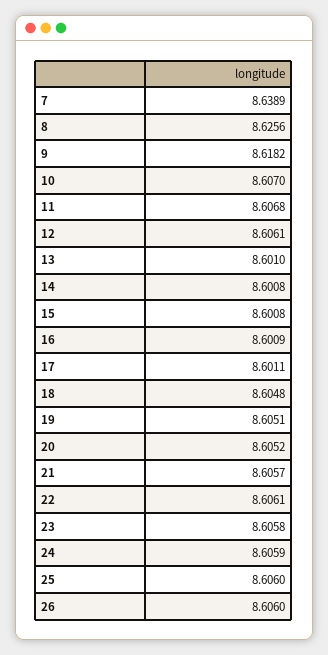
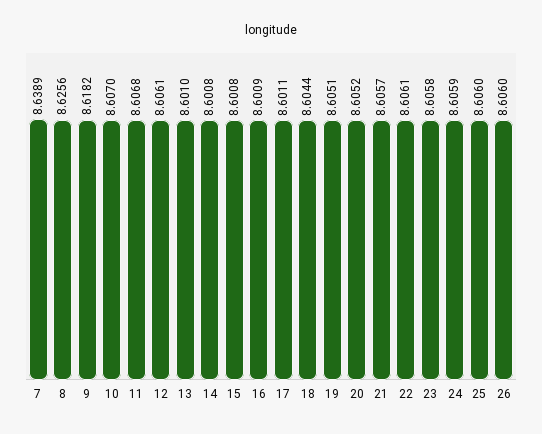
  {
    "7": 8.6389,
    "8": 8.6256,
    "9": 8.6182,
    "10": 8.607,
    "11": 8.6068,
    "12": 8.6061,
    "13": 8.601,
    "14": 8.6008,
    "15": 8.6008,
    "16": 8.6009,
    "17": 8.6011,
-   "18": 8.6048,
+   "18": 8.6044,
    "19": 8.6051,
    "20": 8.6052,
    "21": 8.6057,
    "22": 8.6061,
    "23": 8.6058,
    "24": 8.6059,
    "25": 8.606,
    "26": 8.606
  }

